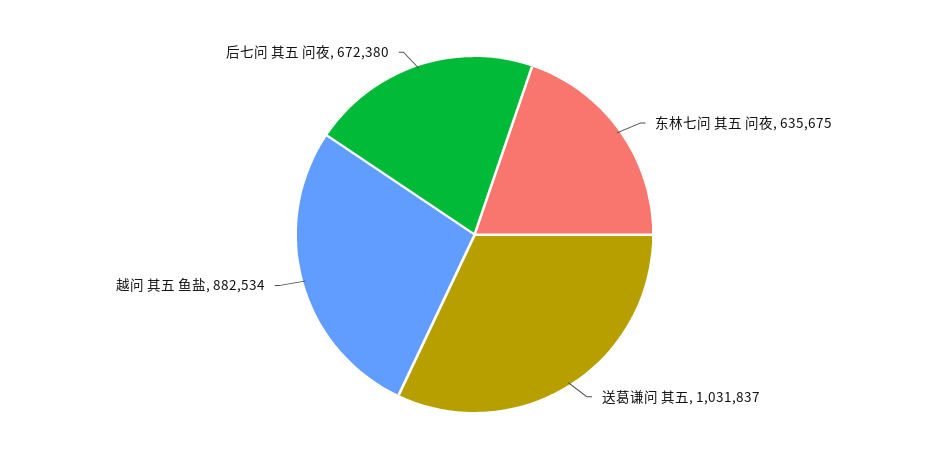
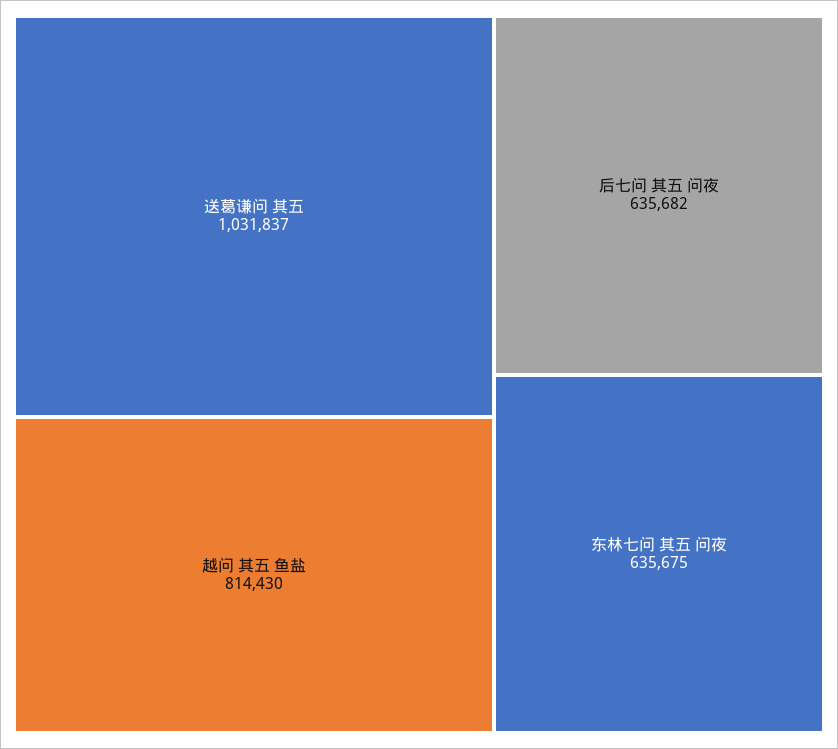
  {
    "东林七问 其五 问夜": 635675,
    "送葛谦问 其五": 1031837,
-   "越问 其五 鱼盐": 882534,
+   "越问 其五 鱼盐": 814430,
-   "后七问 其五 问夜": 672380
+   "后七问 其五 问夜": 635682
  }

